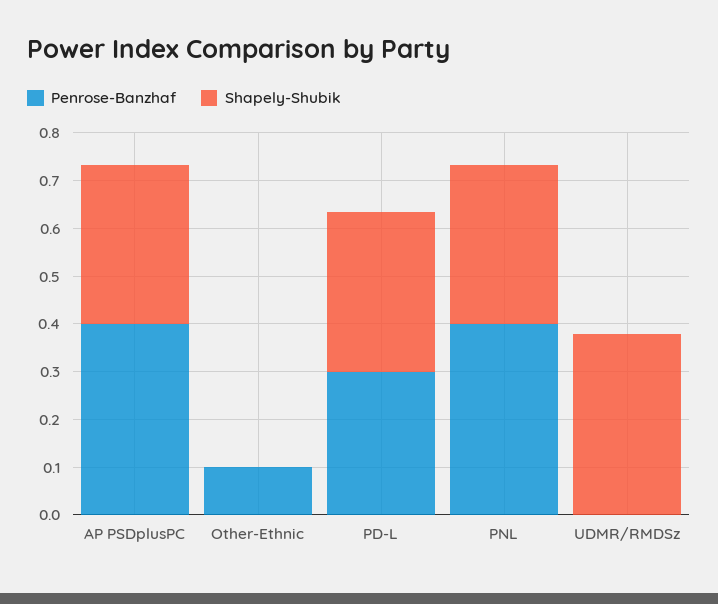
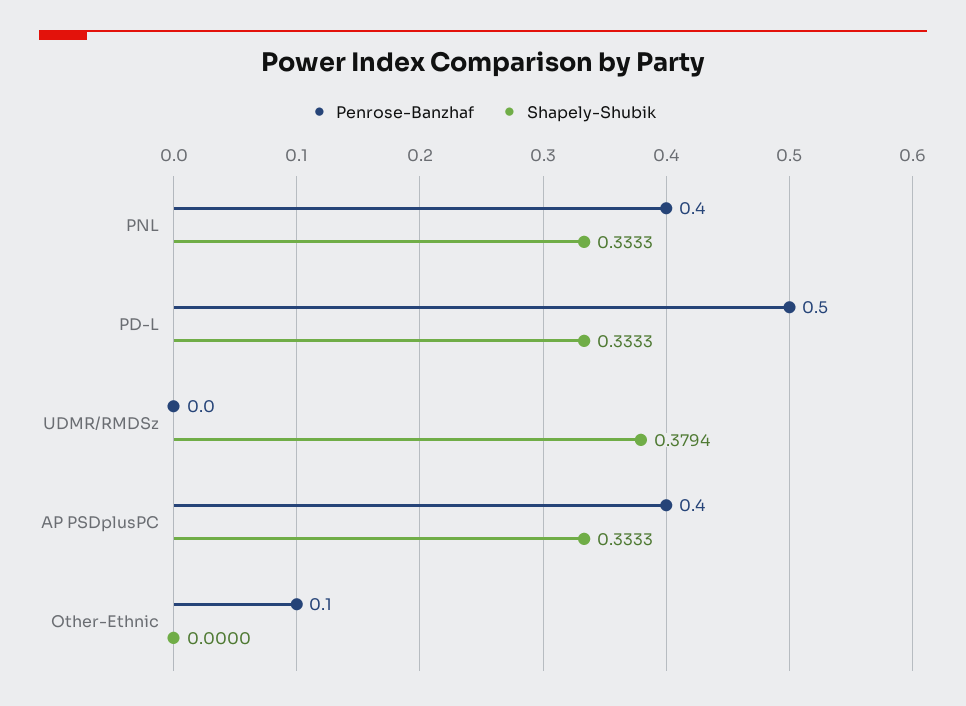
  {
    "Penrose-Banzhaf": {
      "AP PSDplusPC": 0.4,
      "Other-Ethnic": 0.1,
-     "PD-L": 0.3,
+     "PD-L": 0.5,
      "PNL": 0.4,
      "UDMR/RMDSz": 0
    },
    "Shapely-Shubik": {
      "AP PSDplusPC": 0.3333,
      "Other-Ethnic": 0,
      "PD-L": 0.3333,
      "PNL": 0.3333,
      "UDMR/RMDSz": 0.3794
    }
  }

